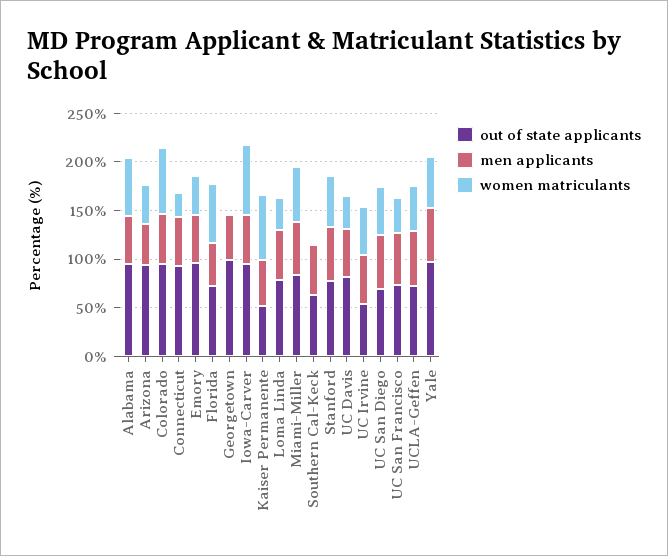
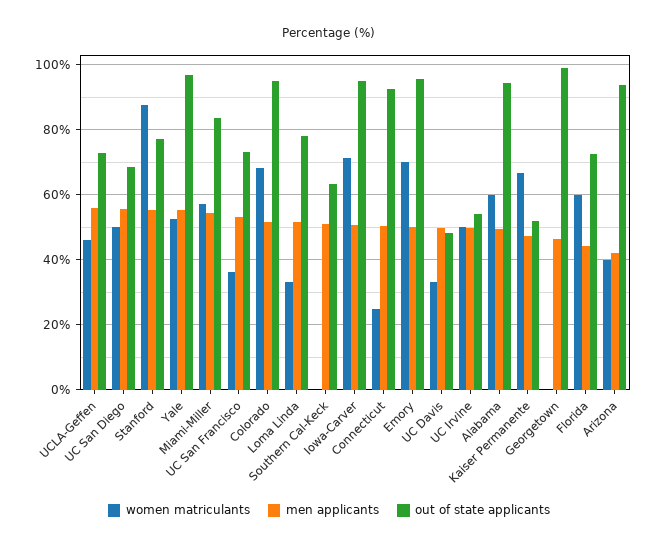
  {
    "out of state applicants": {
      "Alabama": 94,
      "Arizona": 94,
      "Colorado": 94,
      "Connecticut": 92,
      "Emory": 96,
      "Florida": 72,
      "Georgetown": 100,
      "Iowa-Carver": 94,
      "Kaiser Permanente": 52,
      "Loma Linda": 78,
      "Miami-Miller": 84,
      "Southern Cal-Keck": 64,
      "Stanford": 78,
-     "UC Davis": 80,
+     "UC Davis": 48,
      "UC Irvine": 54,
      "UC San Diego": 68,
      "UC San Francisco": 74,
      "UCLA-Geffen": 72,
      "Yale": 98
    },
    "men applicants": {
      "Alabama": 50,
      "Arizona": 42,
      "Colorado": 52,
      "Connecticut": 50,
      "Emory": 50,
      "Florida": 44,
      "Georgetown": 46,
      "Iowa-Carver": 50,
      "Kaiser Permanente": 48,
      "Loma Linda": 52,
      "Miami-Miller": 54,
      "Southern Cal-Keck": 50,
      "Stanford": 56,
      "UC Davis": 50,
      "UC Irvine": 50,
      "UC San Diego": 56,
      "UC San Francisco": 54,
      "UCLA-Geffen": 56,
      "Yale": 56
    },
    "women matriculants": {
      "Alabama": 60,
      "Arizona": 40,
      "Colorado": 68,
      "Connecticut": 26,
-     "Emory": 40,
+     "Emory": 70,
      "Florida": 60,
      "Georgetown": 0,
      "Iowa-Carver": 72,
      "Kaiser Permanente": 66,
      "Loma Linda": 34,
      "Miami-Miller": 58,
      "Southern Cal-Keck": 0,
-     "Stanford": 50,
+     "Stanford": 88,
      "UC Davis": 34,
      "UC Irvine": 50,
      "UC San Diego": 50,
      "UC San Francisco": 36,
      "UCLA-Geffen": 46,
      "Yale": 52
    }
  }

